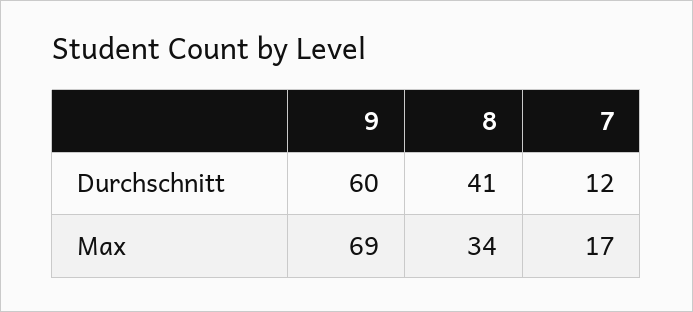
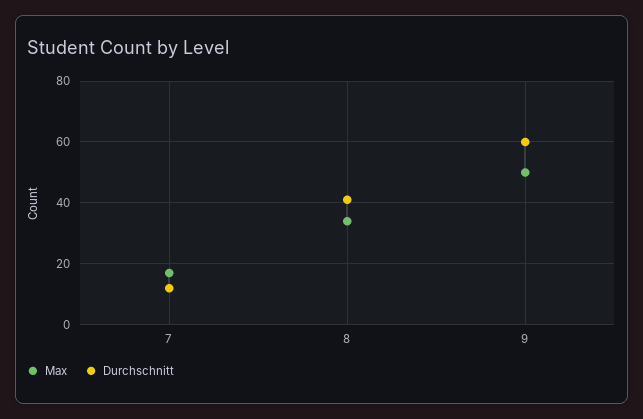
  {
    "Durchschnitt": {
      "9": 60,
      "8": 41,
      "7": 12
    },
    "Max": {
-     "9": 69,
+     "9": 50,
      "8": 34,
      "7": 17
    }
  }

